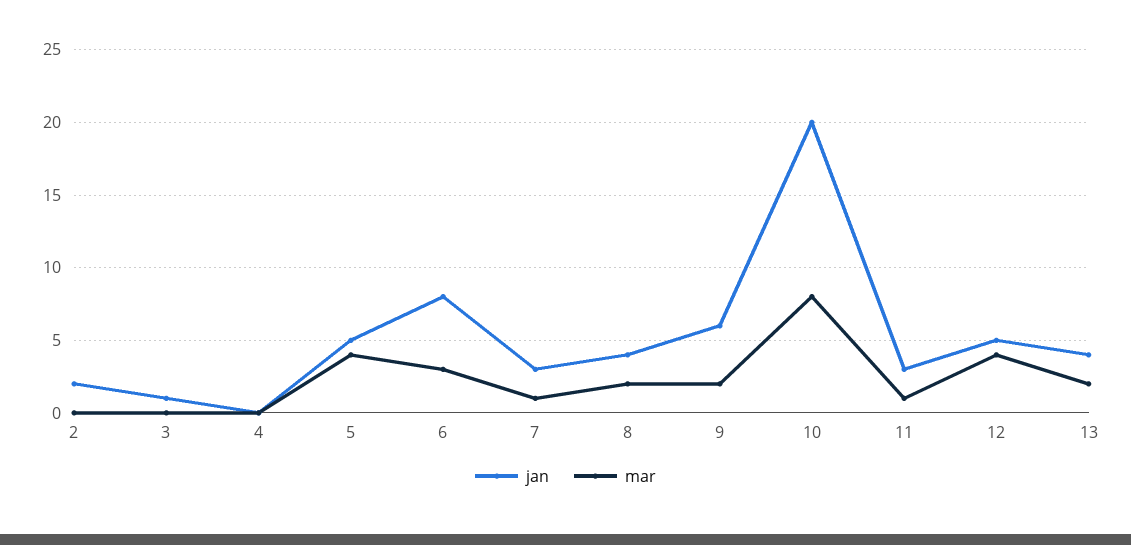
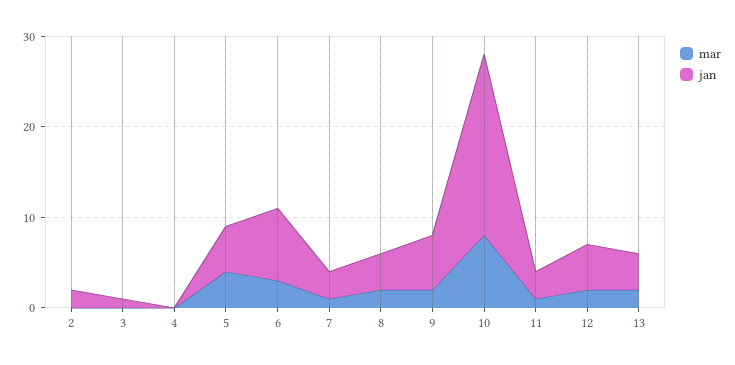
  {
    "jan": {
      "2": 2,
      "3": 1,
      "4": 0,
      "5": 5,
      "6": 8,
      "7": 3,
      "8": 4,
      "9": 6,
      "10": 20,
      "11": 3,
      "12": 5,
      "13": 4
    },
    "mar": {
      "2": 0,
      "3": 0,
      "4": 0,
      "5": 4,
      "6": 3,
      "7": 1,
      "8": 2,
      "9": 2,
      "10": 8,
      "11": 1,
-     "12": 4,
+     "12": 2,
      "13": 2
    }
  }

